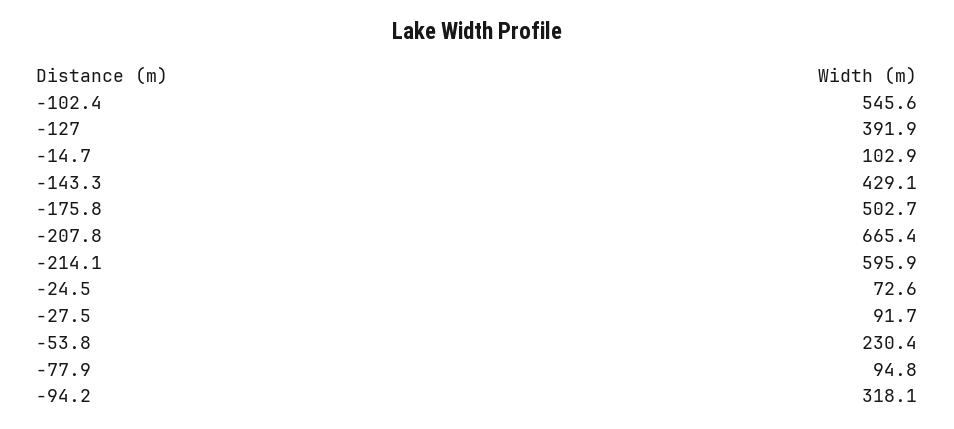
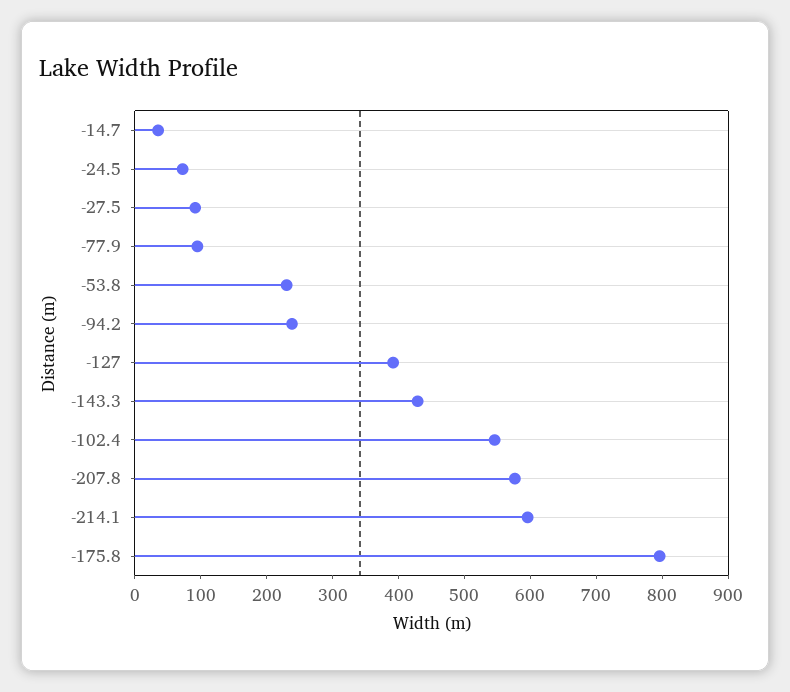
  {
    "-102.4": 545.6,
    "-127": 391.9,
-   "-14.7": 102.9,
+   "-14.7": 40,
    "-143.3": 429.1,
-   "-175.8": 502.7,
+   "-175.8": 800,
-   "-207.8": 665.4,
+   "-207.8": 580,
    "-214.1": 595.9,
    "-24.5": 72.6,
    "-27.5": 91.7,
    "-53.8": 230.4,
    "-77.9": 94.8,
-   "-94.2": 318.1
+   "-94.2": 240
  }

